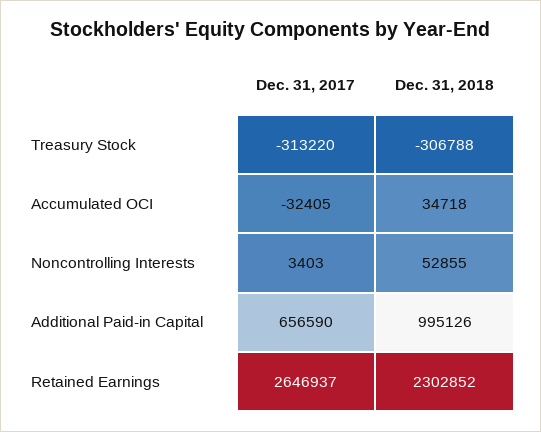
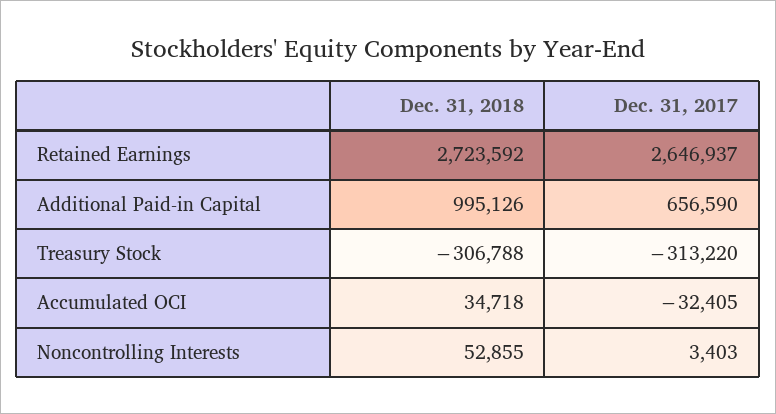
  {
    "Dec. 31, 2017": {
      "Treasury Stock": -313220,
      "Accumulated OCI": -32405,
      "Noncontrolling Interests": 3403,
      "Additional Paid-in Capital": 656590,
      "Retained Earnings": 2646937
    },
    "Dec. 31, 2018": {
      "Treasury Stock": -306788,
      "Accumulated OCI": 34718,
      "Noncontrolling Interests": 52855,
      "Additional Paid-in Capital": 995126,
-     "Retained Earnings": 2302852
+     "Retained Earnings": 2723592
    }
  }

